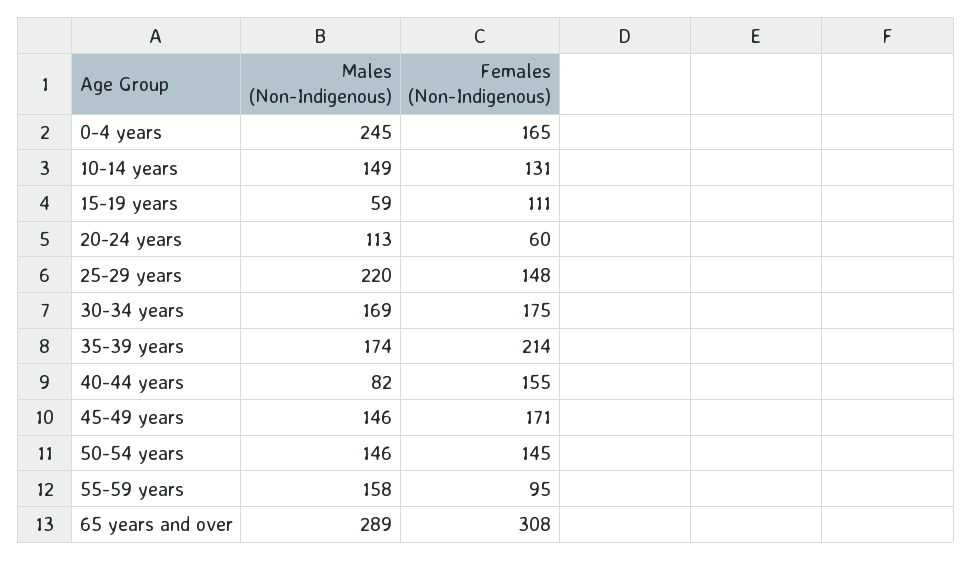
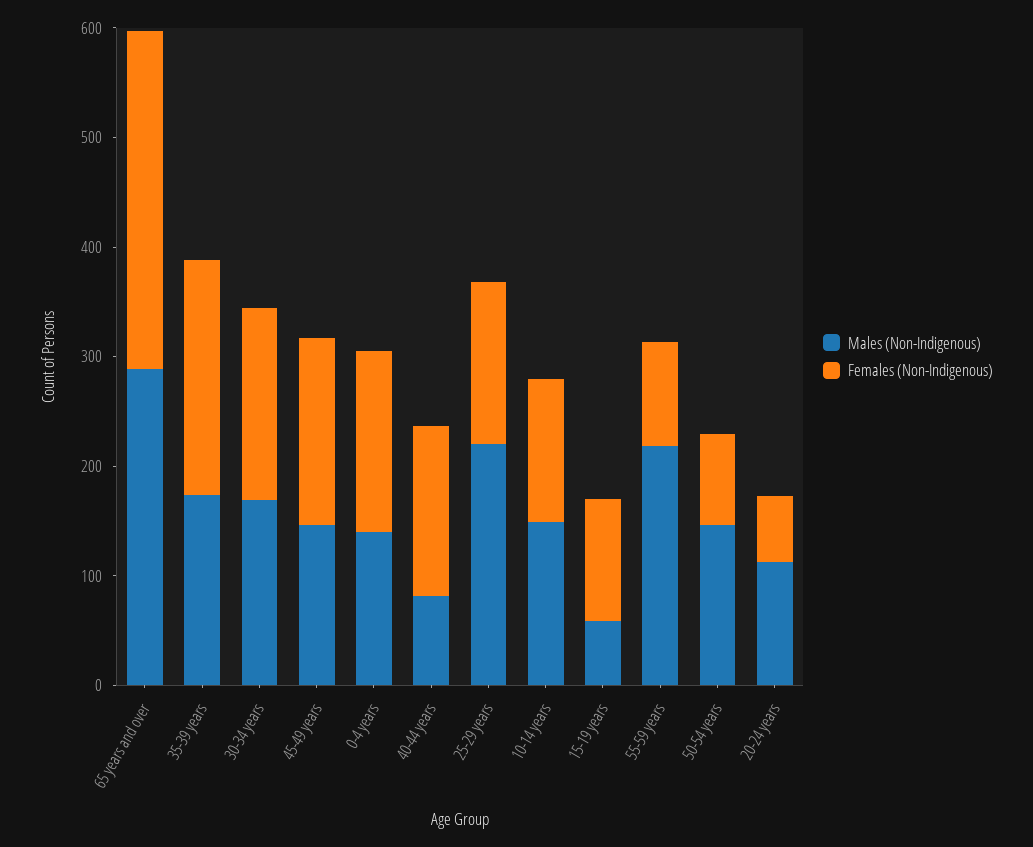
  {
    "Males (Non-Indigenous)": {
-     "0-4 years": 245,
+     "0-4 years": 140,
      "10-14 years": 149,
      "15-19 years": 59,
      "20-24 years": 113,
      "25-29 years": 220,
      "30-34 years": 169,
      "35-39 years": 174,
      "40-44 years": 82,
      "45-49 years": 146,
      "50-54 years": 146,
-     "55-59 years": 158,
+     "55-59 years": 220,
      "65 years and over": 289
    },
    "Females (Non-Indigenous)": {
      "0-4 years": 165,
      "10-14 years": 131,
      "15-19 years": 111,
      "20-24 years": 60,
      "25-29 years": 148,
      "30-34 years": 175,
      "35-39 years": 214,
      "40-44 years": 155,
      "45-49 years": 171,
-     "50-54 years": 145,
+     "50-54 years": 80,
      "55-59 years": 95,
      "65 years and over": 308
    }
  }

